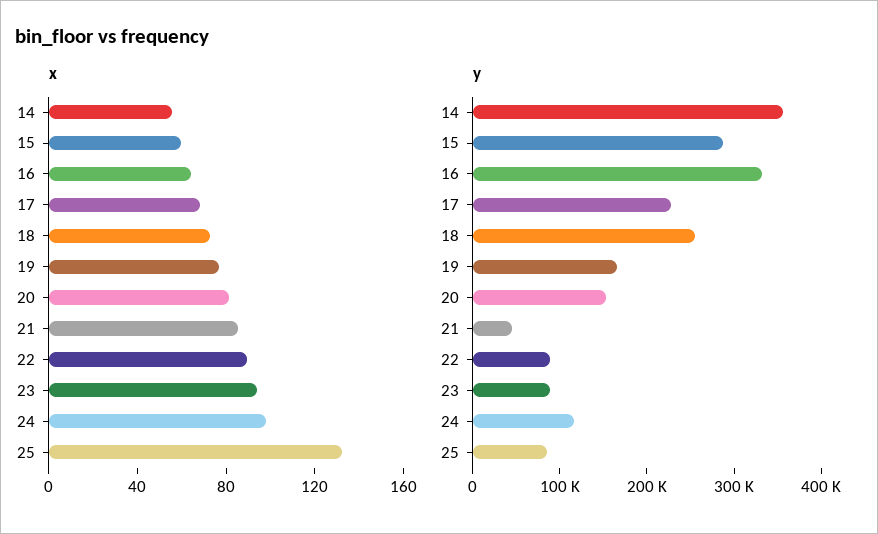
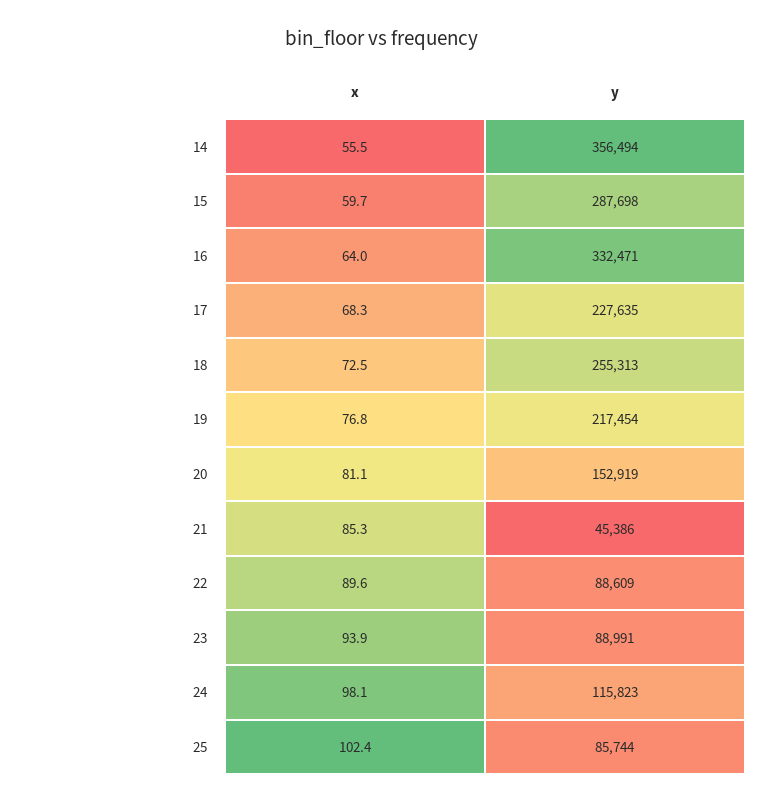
  {
    "x": {
      "14": 55.5,
      "15": 59.7,
      "16": 64,
      "17": 68.3,
      "18": 72.5,
      "19": 76.8,
      "20": 81.1,
      "21": 85.3,
      "22": 89.6,
      "23": 93.9,
      "24": 98.1,
-     "25": 130
+     "25": 102.4
    },
    "y": {
      "14": 356494,
      "15": 287698,
      "16": 332471,
      "17": 227635,
      "18": 255313,
-     "19": 160000,
+     "19": 217454,
      "20": 152919,
      "21": 45386,
      "22": 88609,
      "23": 88991,
      "24": 115823,
      "25": 85744
    }
  }

